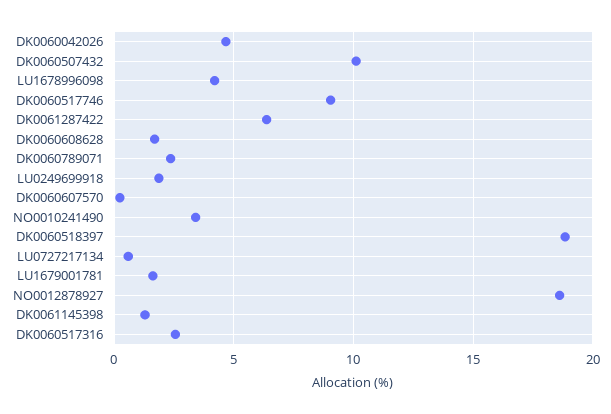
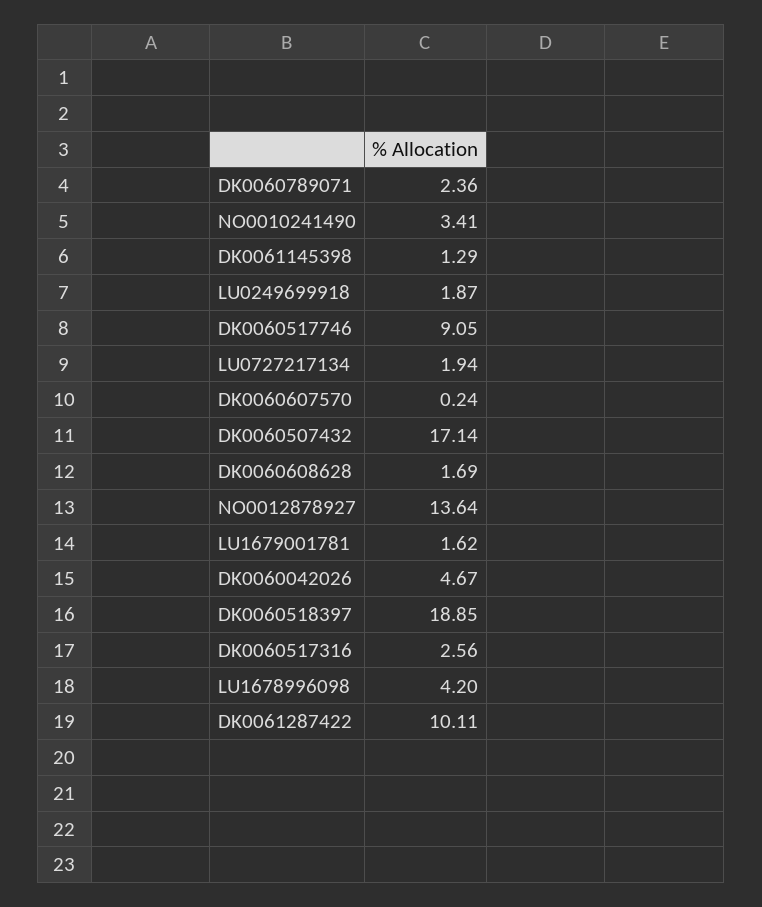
  {
    "DK0060042026": 4.67,
-   "DK0060507432": 10,
+   "DK0060507432": 17.14,
    "LU1678996098": 4.2,
    "DK0060517746": 9.05,
-   "DK0061287422": 6.5,
+   "DK0061287422": 10.11,
    "DK0060608628": 1.69,
    "DK0060789071": 2.36,
    "LU0249699918": 1.87,
    "DK0060607570": 0.24,
    "NO0010241490": 3.41,
    "DK0060518397": 18.85,
-   "LU0727217134": 0.5,
+   "LU0727217134": 1.94,
    "LU1679001781": 1.62,
-   "NO0012878927": 18.5,
+   "NO0012878927": 13.64,
    "DK0061145398": 1.29,
    "DK0060517316": 2.56
  }

